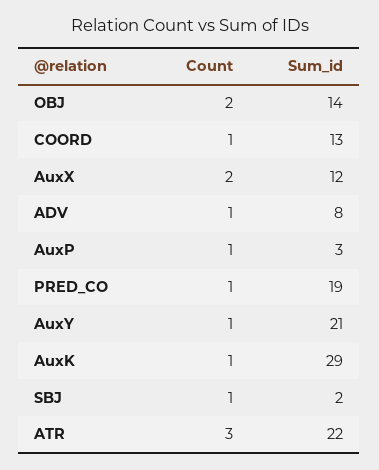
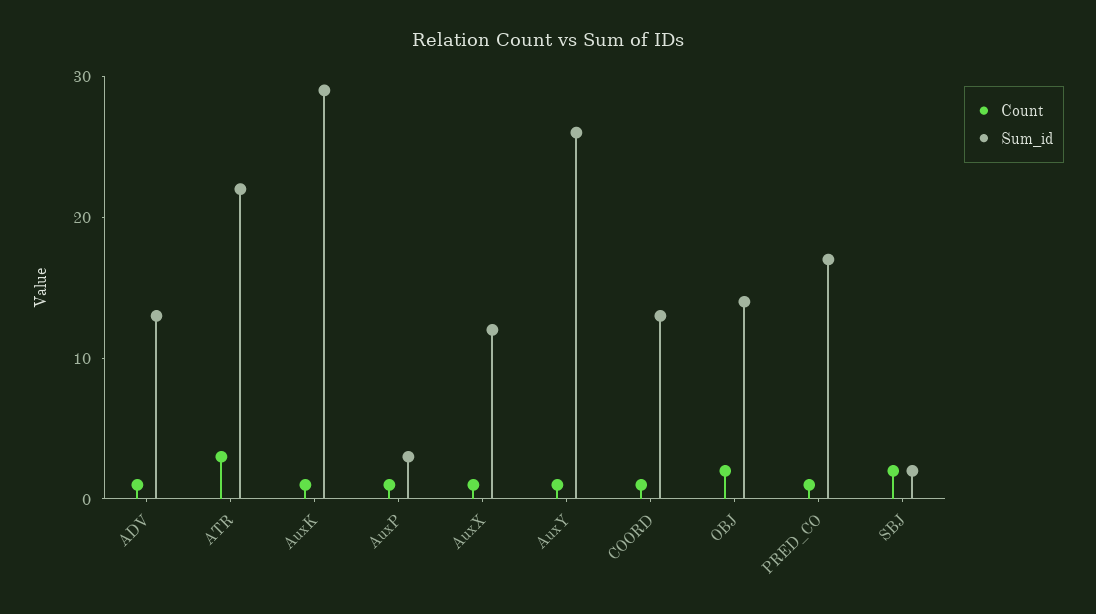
  {
    "Count": {
      "OBJ": 2,
      "COORD": 1,
-     "AuxX": 2,
+     "AuxX": 1,
      "ADV": 1,
      "AuxP": 1,
      "PRED_CO": 1,
      "AuxY": 1,
      "AuxK": 1,
-     "SBJ": 1,
+     "SBJ": 2,
      "ATR": 3
    },
    "Sum_id": {
      "OBJ": 14,
      "COORD": 13,
      "AuxX": 12,
-     "ADV": 8,
+     "ADV": 13,
      "AuxP": 3,
-     "PRED_CO": 19,
+     "PRED_CO": 17,
-     "AuxY": 21,
+     "AuxY": 26,
      "AuxK": 29,
      "SBJ": 2,
      "ATR": 22
    }
  }

